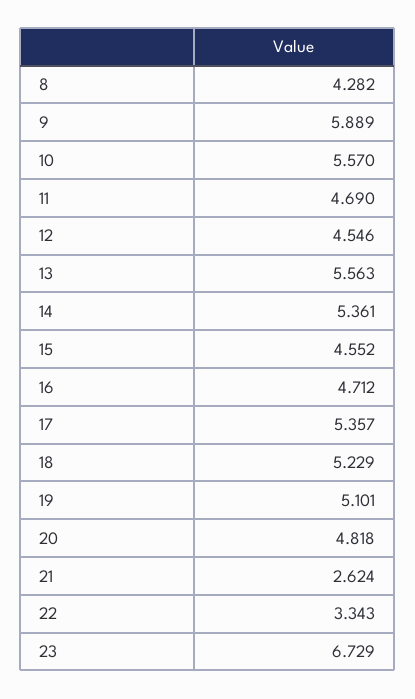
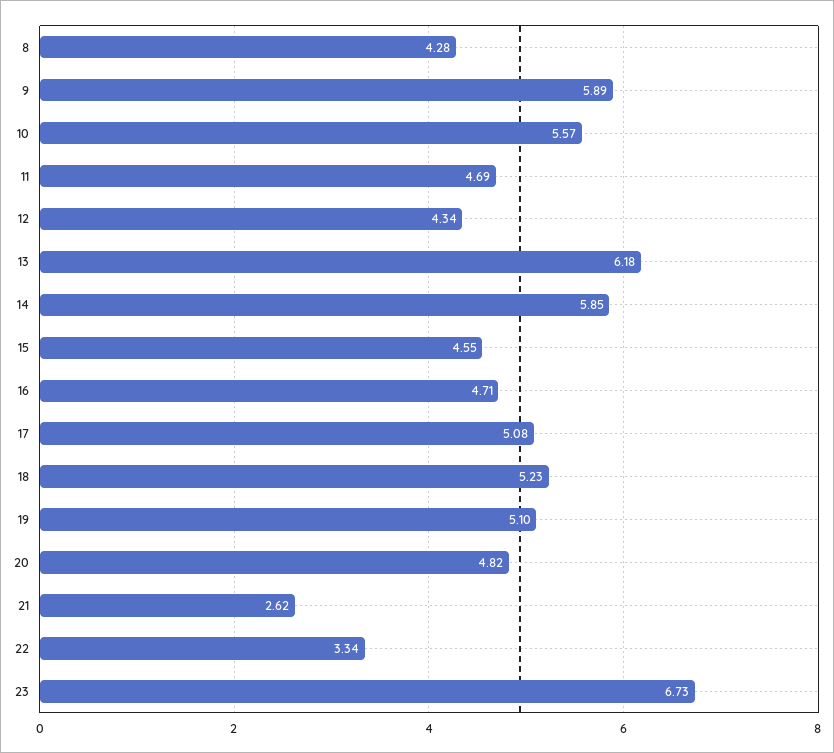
  {
    "8": 4.282,
    "9": 5.889,
    "10": 5.57,
    "11": 4.69,
-   "12": 4.546,
+   "12": 4.34,
-   "13": 5.563,
+   "13": 6.18,
-   "14": 5.361,
+   "14": 5.85,
    "15": 4.552,
    "16": 4.712,
-   "17": 5.357,
+   "17": 5.08,
    "18": 5.229,
    "19": 5.101,
    "20": 4.818,
    "21": 2.624,
    "22": 3.343,
    "23": 6.729
  }

